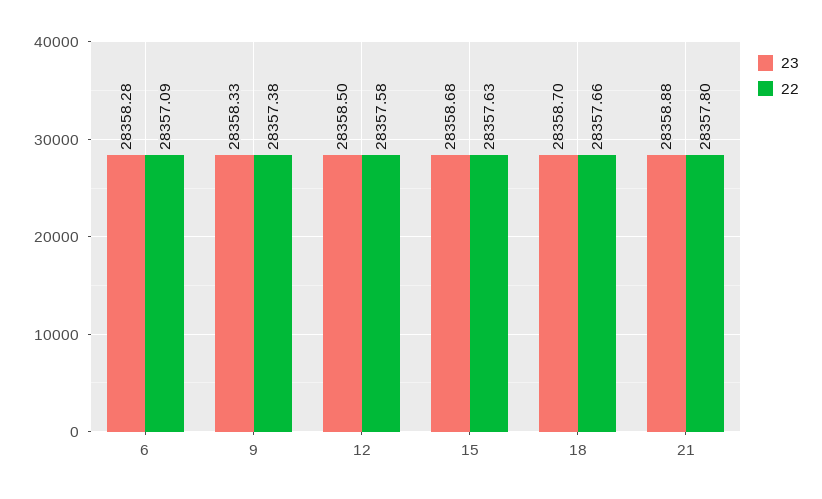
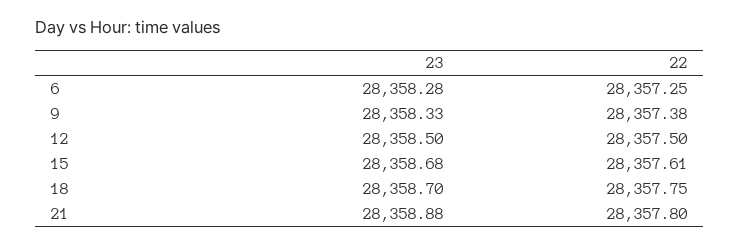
  {
    "23": {
      "6": 28358.28,
      "9": 28358.33,
      "12": 28358.5,
      "15": 28358.68,
      "18": 28358.7,
      "21": 28358.88
    },
    "22": {
-     "6": 28357.09,
+     "6": 28357.25,
      "9": 28357.38,
-     "12": 28357.58,
+     "12": 28357.5,
-     "15": 28357.63,
+     "15": 28357.61,
-     "18": 28357.66,
+     "18": 28357.75,
      "21": 28357.8
    }
  }

